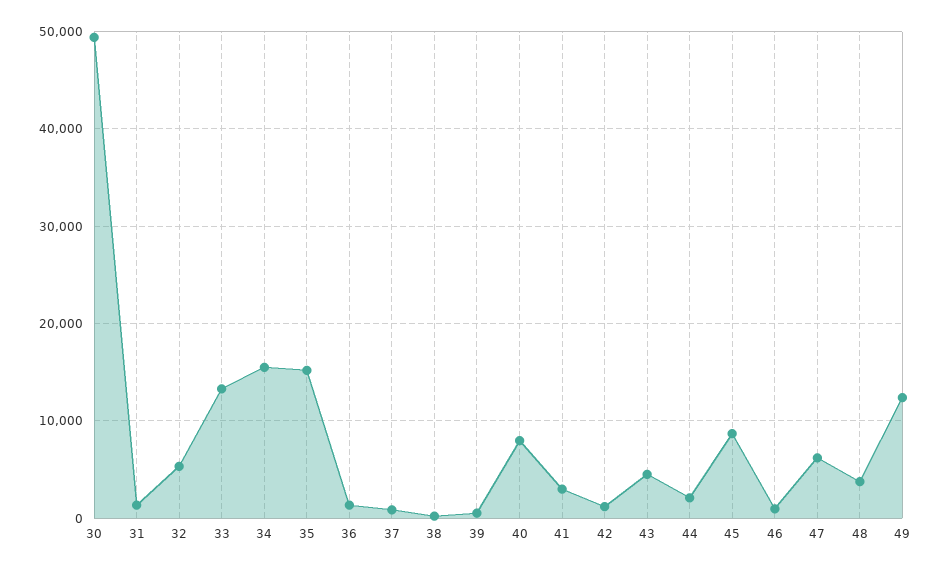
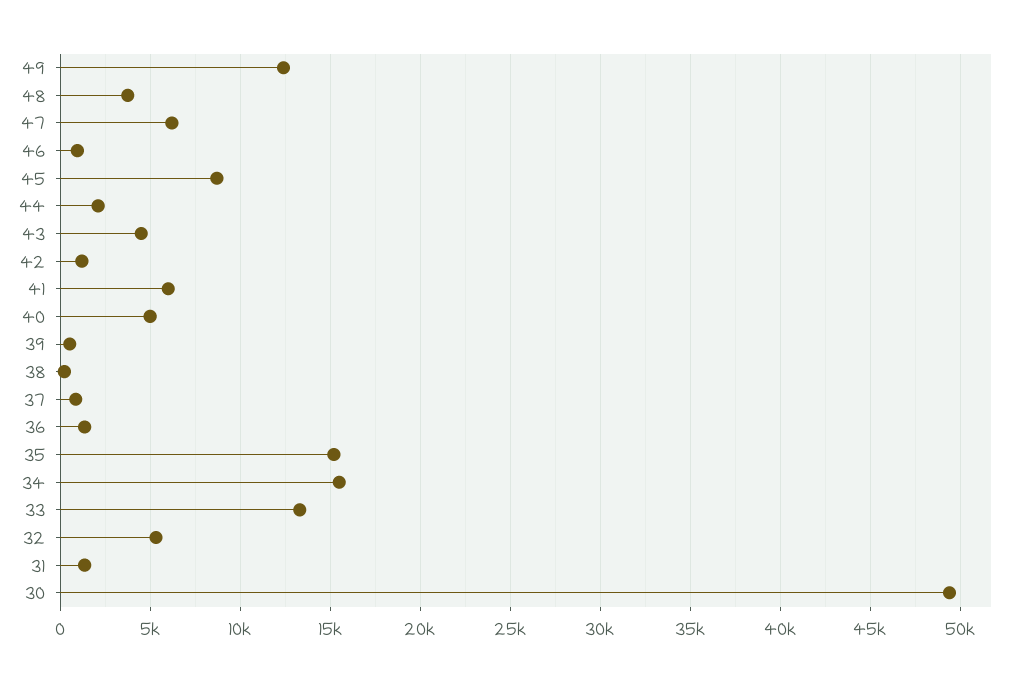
  {
    "30": 49500,
    "31": 1500,
    "32": 5500,
    "33": 13500,
    "34": 15500,
    "35": 15000,
    "36": 1500,
    "37": 1000,
    "38": 0,
    "39": 500,
-   "40": 8000,
+   "40": 5000,
-   "41": 3000,
+   "41": 6000,
    "42": 1000,
    "43": 4500,
    "44": 2000,
    "45": 8500,
    "46": 1000,
    "47": 6000,
    "48": 4000,
    "49": 12500
  }

